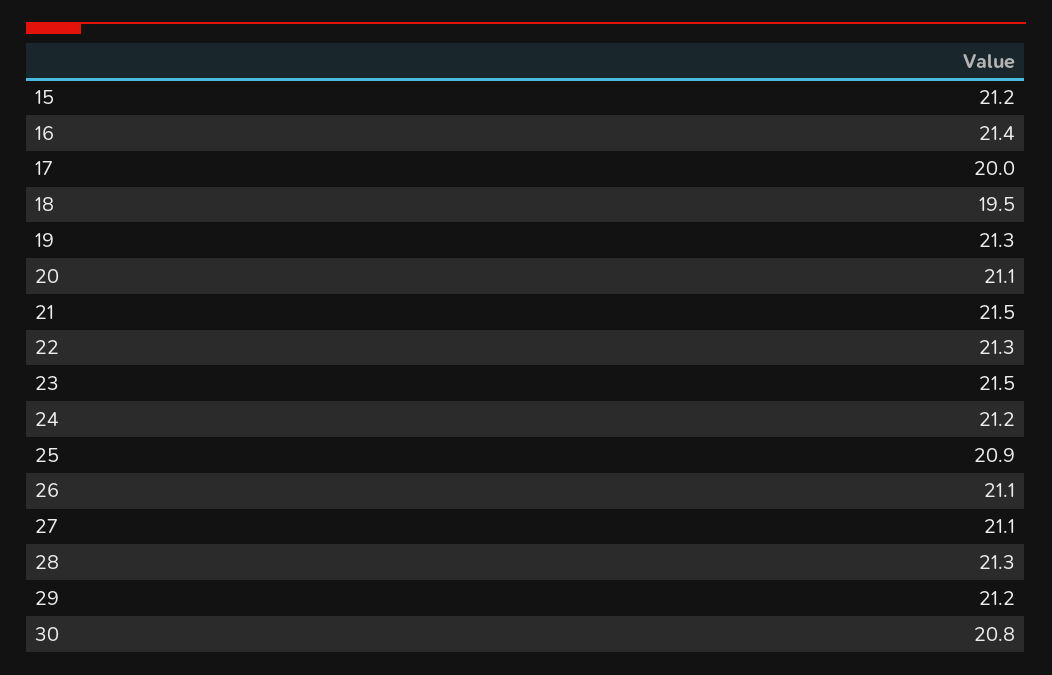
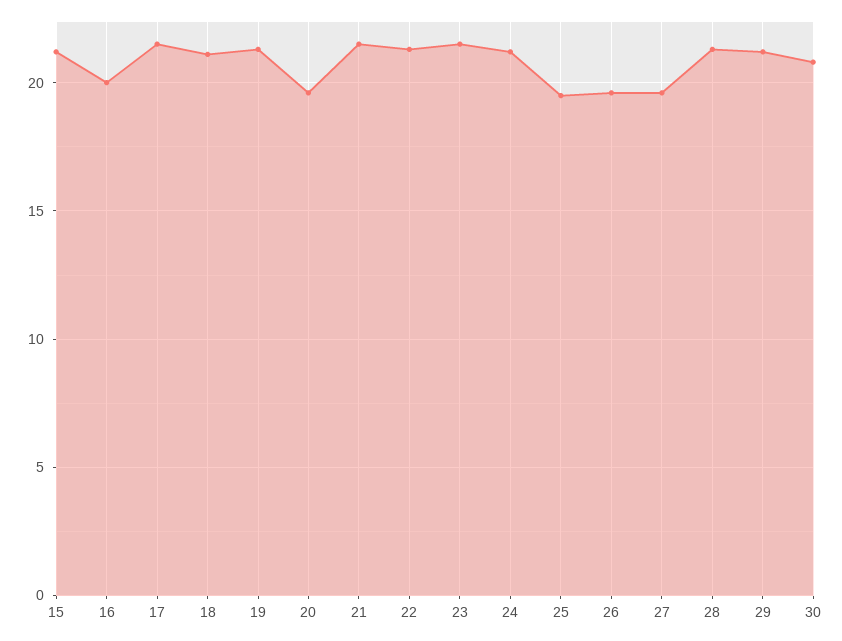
  {
    "15": 21.2,
-   "16": 21.4,
+   "16": 20,
-   "17": 20,
+   "17": 21.5,
-   "18": 19.5,
+   "18": 21,
    "19": 21.3,
-   "20": 21.1,
+   "20": 19.5,
    "21": 21.5,
    "22": 21.3,
    "23": 21.5,
    "24": 21.2,
-   "25": 20.9,
+   "25": 19.5,
-   "26": 21.1,
+   "26": 19.5,
-   "27": 21.1,
+   "27": 19.5,
    "28": 21.3,
    "29": 21.2,
    "30": 20.8
  }

